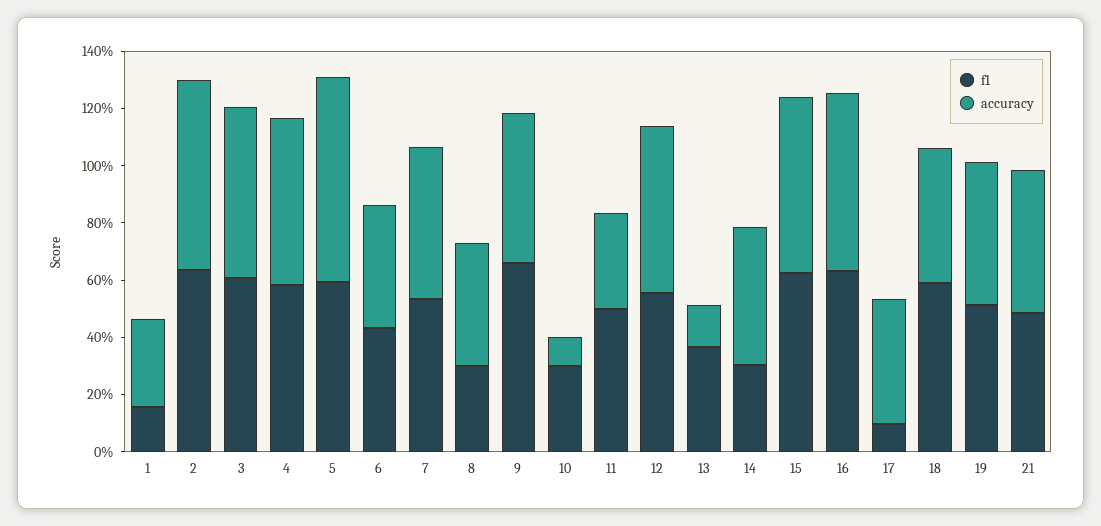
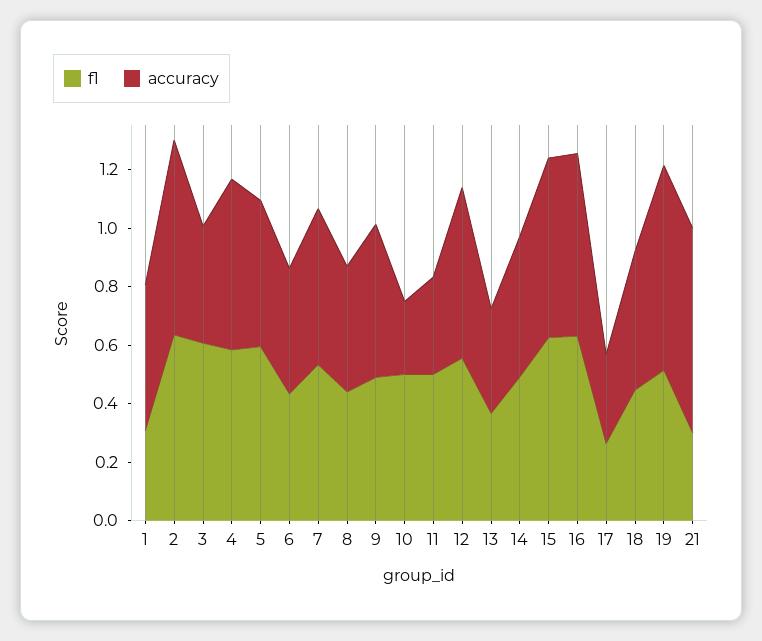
  {
    "f1": {
-     "1": 0.15,
+     "1": 0.3,
      "2": 0.65,
      "3": 0.6,
      "4": 0.6,
      "5": 0.6,
      "6": 0.45,
      "7": 0.55,
-     "8": 0.3,
+     "8": 0.45,
-     "9": 0.65,
+     "9": 0.5,
-     "10": 0.3,
+     "10": 0.5,
      "11": 0.5,
      "12": 0.55,
      "13": 0.35,
-     "14": 0.3,
+     "14": 0.5,
      "15": 0.65,
      "16": 0.65,
-     "17": 0.1,
+     "17": 0.25,
-     "18": 0.6,
+     "18": 0.45,
      "19": 0.5,
-     "21": 0.5
+     "21": 0.3
    },
    "accuracy": {
-     "1": 0.3,
+     "1": 0.5,
      "2": 0.65,
-     "3": 0.6,
+     "3": 0.4,
      "4": 0.6,
-     "5": 0.7,
+     "5": 0.5,
      "6": 0.45,
      "7": 0.55,
      "8": 0.45,
      "9": 0.5,
-     "10": 0.1,
+     "10": 0.25,
      "11": 0.35,
      "12": 0.6,
-     "13": 0.15,
+     "13": 0.35,
      "14": 0.5,
      "15": 0.6,
      "16": 0.65,
-     "17": 0.45,
+     "17": 0.3,
      "18": 0.45,
-     "19": 0.5,
+     "19": 0.7,
-     "21": 0.5
+     "21": 0.7
    }
  }

